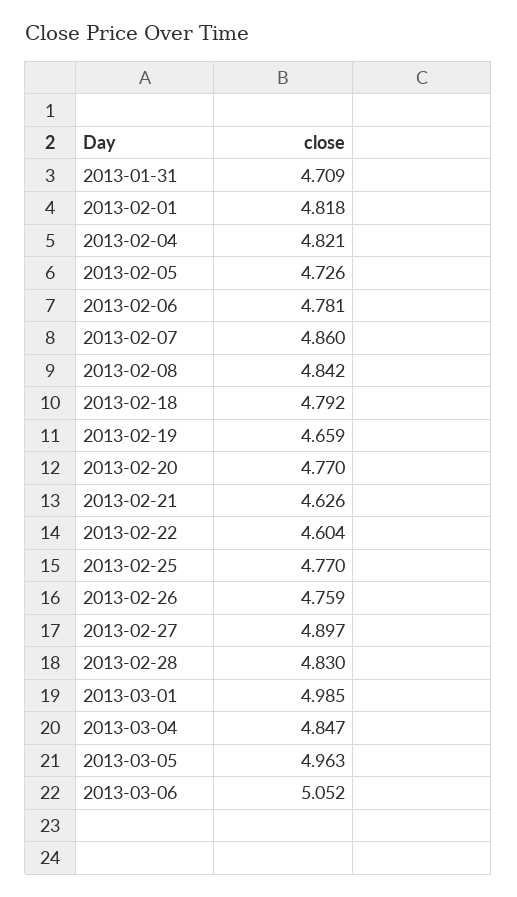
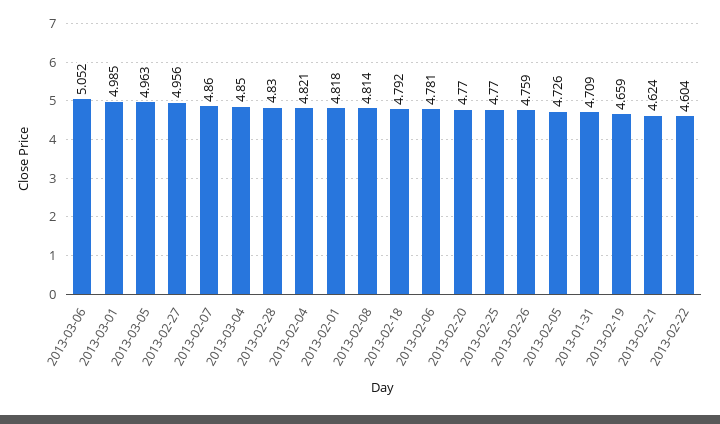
  {
    "2013-01-31": 4.709,
    "2013-02-01": 4.818,
    "2013-02-04": 4.821,
    "2013-02-05": 4.726,
    "2013-02-06": 4.781,
    "2013-02-07": 4.86,
-   "2013-02-08": 4.842,
+   "2013-02-08": 4.814,
    "2013-02-18": 4.792,
    "2013-02-19": 4.659,
    "2013-02-20": 4.77,
-   "2013-02-21": 4.626,
+   "2013-02-21": 4.624,
    "2013-02-22": 4.604,
    "2013-02-25": 4.77,
    "2013-02-26": 4.759,
-   "2013-02-27": 4.897,
+   "2013-02-27": 4.956,
    "2013-02-28": 4.83,
    "2013-03-01": 4.985,
-   "2013-03-04": 4.847,
+   "2013-03-04": 4.85,
    "2013-03-05": 4.963,
    "2013-03-06": 5.052
  }

